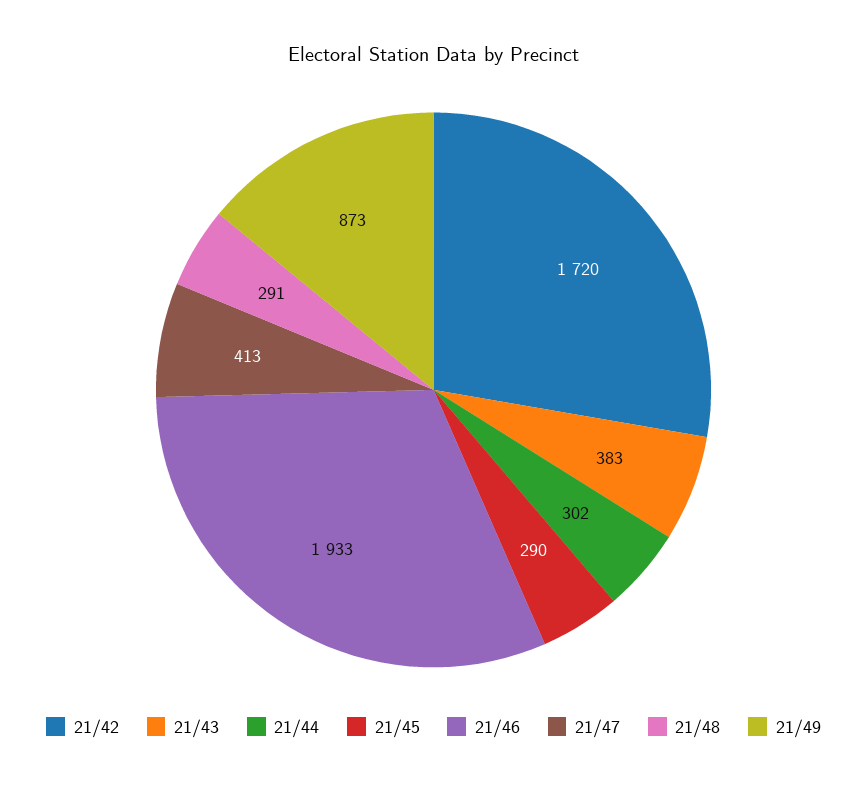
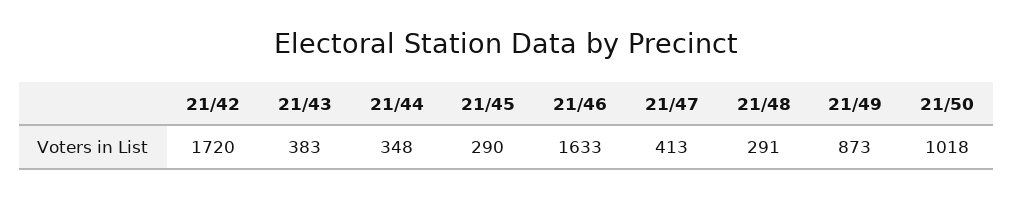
  {
    "21/42": 1720,
    "21/43": 383,
-   "21/44": 302,
+   "21/44": 348,
    "21/45": 290,
-   "21/46": 1933,
+   "21/46": 1633,
    "21/47": 413,
    "21/48": 291,
-   "21/49": 873
+   "21/49": 873,
+   "21/50": 1018
  }

